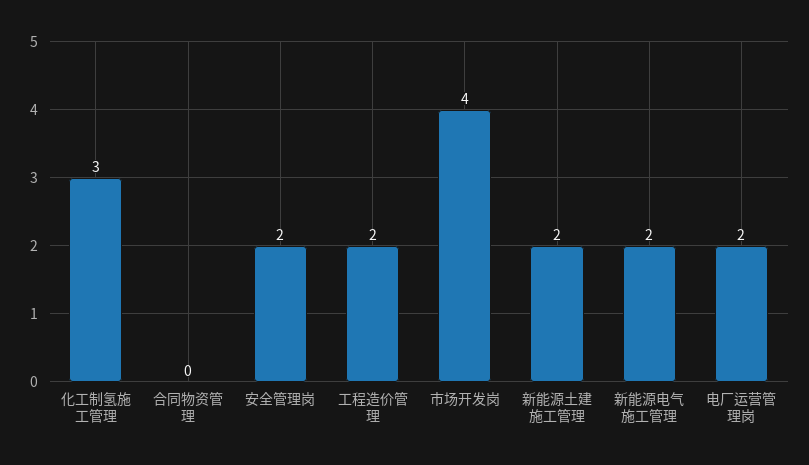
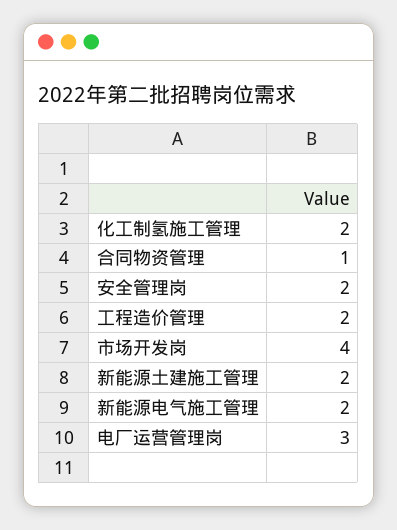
  {
-   "化工制氢施工管理": 3,
+   "化工制氢施工管理": 2,
-   "合同物资管理": 0,
+   "合同物资管理": 1,
    "安全管理岗": 2,
    "工程造价管理": 2,
    "市场开发岗": 4,
    "新能源土建施工管理": 2,
    "新能源电气施工管理": 2,
-   "电厂运营管理岗": 2
+   "电厂运营管理岗": 3
  }

